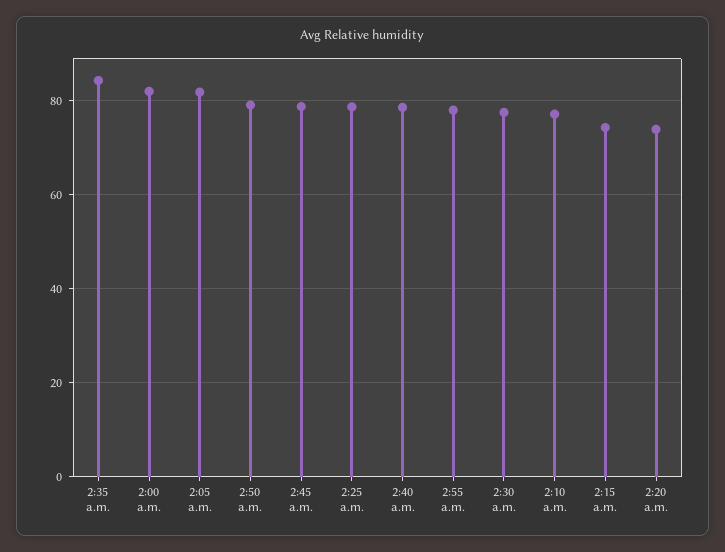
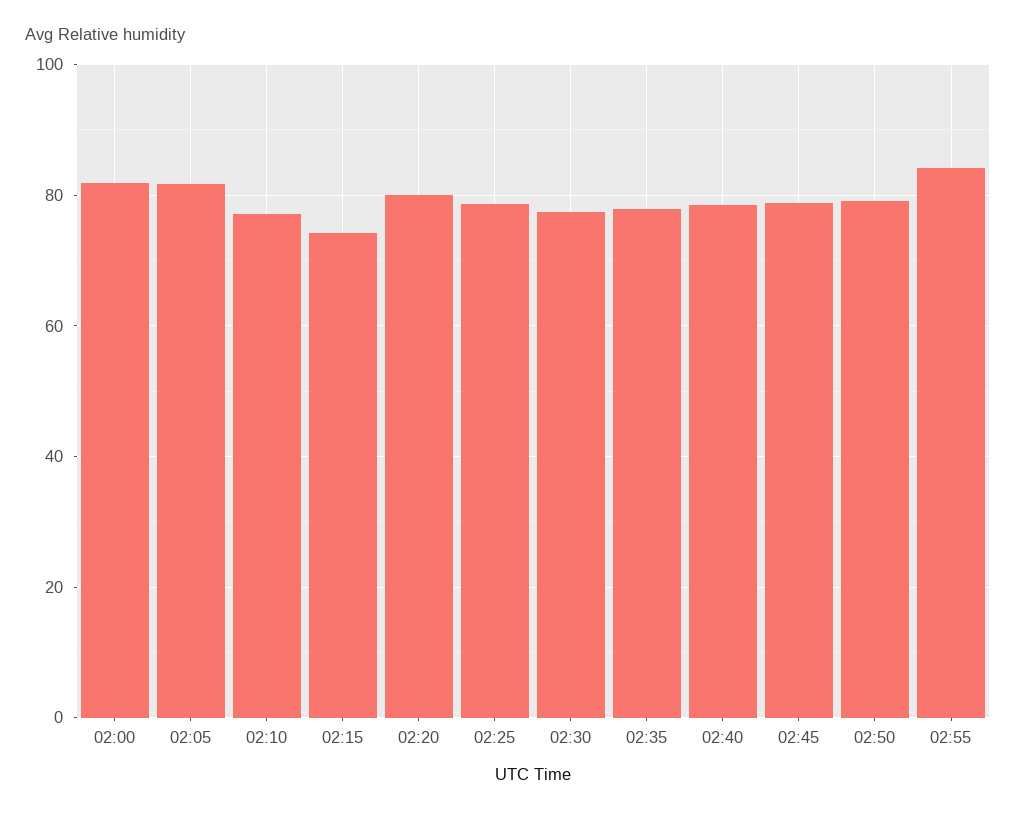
  {
-   "2:35 a.m.": 84,
+   "2:35 a.m.": 78,
    "2:00 a.m.": 82,
    "2:05 a.m.": 82,
    "2:50 a.m.": 80,
    "2:45 a.m.": 78,
    "2:25 a.m.": 78,
    "2:40 a.m.": 78,
-   "2:55 a.m.": 78,
+   "2:55 a.m.": 84,
    "2:30 a.m.": 78,
    "2:10 a.m.": 78,
    "2:15 a.m.": 74,
-   "2:20 a.m.": 74
+   "2:20 a.m.": 80
  }

